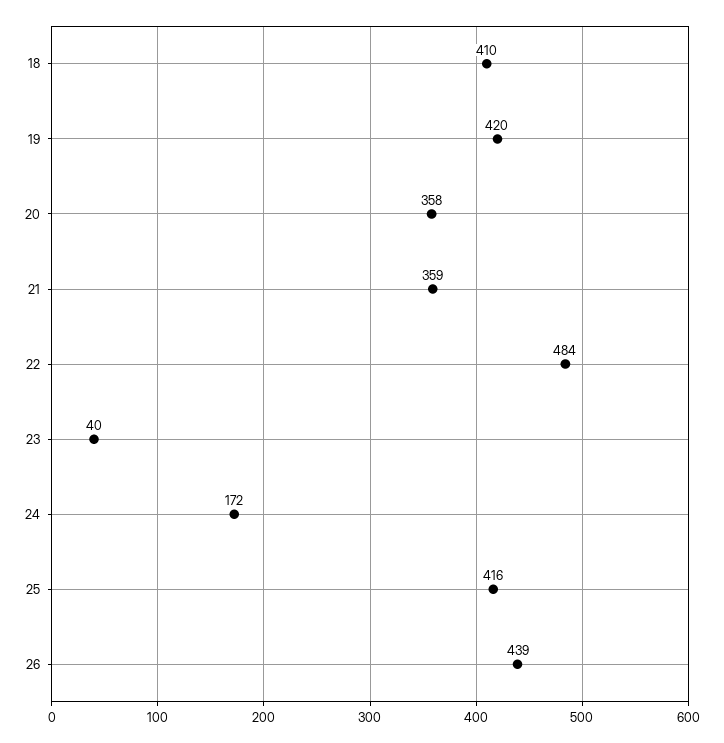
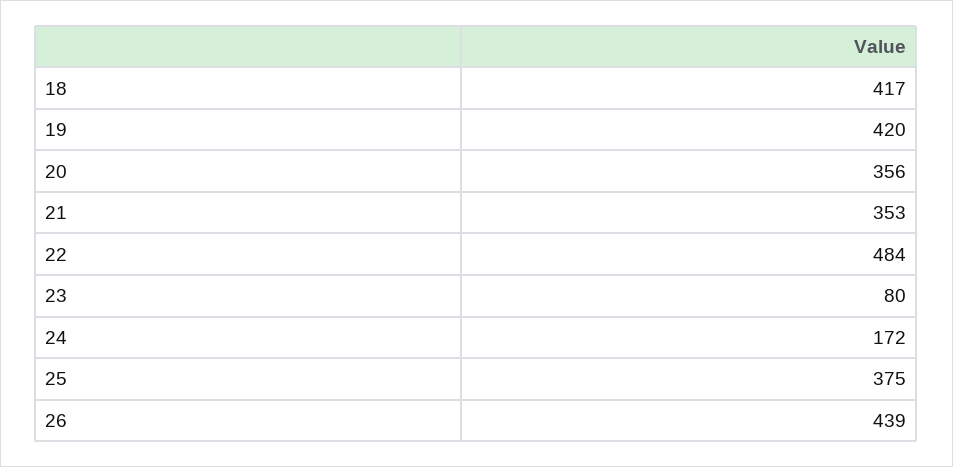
  {
-   "18": 410,
+   "18": 417,
    "19": 420,
-   "20": 358,
+   "20": 356,
-   "21": 359,
+   "21": 353,
    "22": 484,
-   "23": 40,
+   "23": 80,
    "24": 172,
-   "25": 416,
+   "25": 375,
    "26": 439
  }

